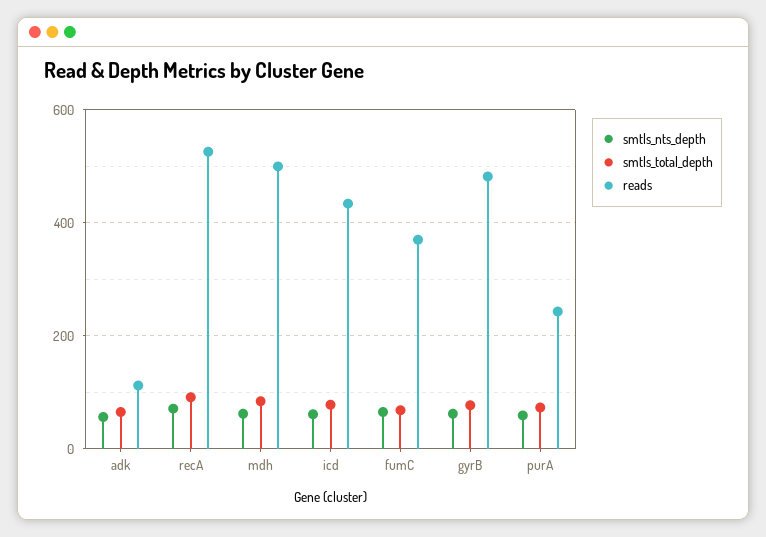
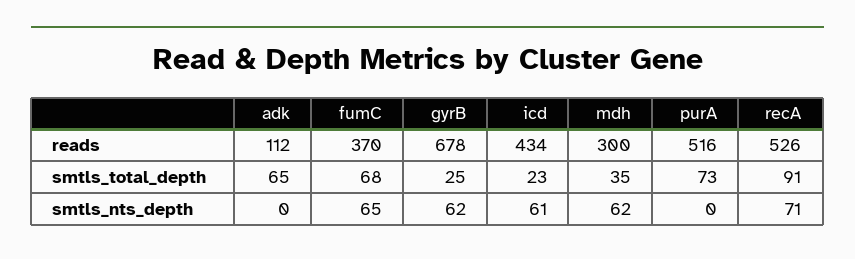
  {
    "smtls_nts_depth": {
-     "adk": 60,
+     "adk": 0,
      "recA": 71,
      "mdh": 62,
      "icd": 61,
      "fumC": 65,
      "gyrB": 62,
-     "purA": 60
+     "purA": 0
    },
    "smtls_total_depth": {
      "adk": 65,
      "recA": 91,
-     "mdh": 80,
+     "mdh": 35,
-     "icd": 80,
+     "icd": 23,
      "fumC": 68,
-     "gyrB": 80,
+     "gyrB": 25,
      "purA": 73
    },
    "reads": {
      "adk": 112,
      "recA": 526,
-     "mdh": 500,
+     "mdh": 300,
      "icd": 434,
      "fumC": 370,
-     "gyrB": 480,
+     "gyrB": 678,
-     "purA": 240
+     "purA": 516
    }
  }

